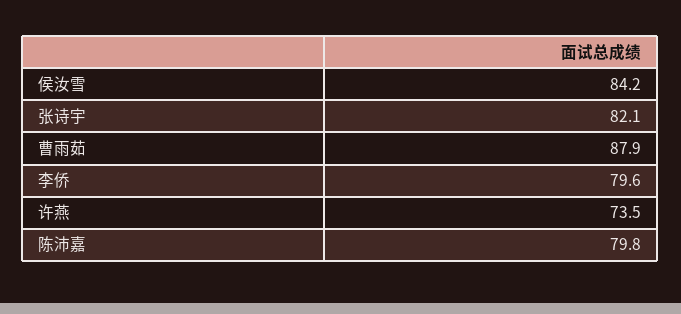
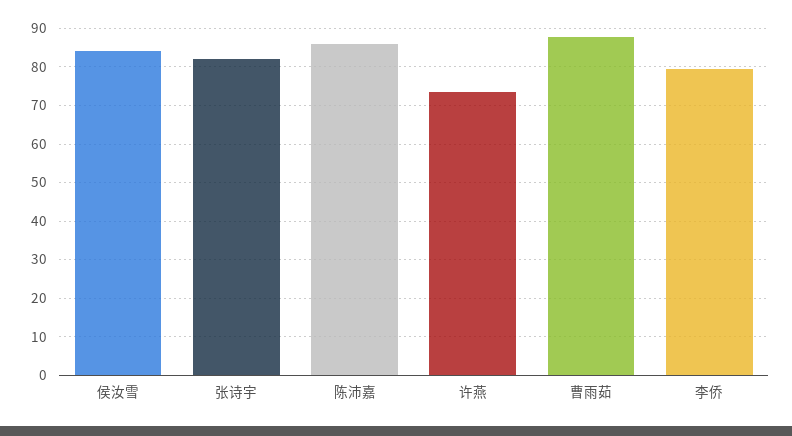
  {
    "侯汝雪": 84.2,
    "张诗宇": 82.1,
    "曹雨茹": 87.9,
    "李侨": 79.6,
    "许燕": 73.5,
-   "陈沛嘉": 79.8
+   "陈沛嘉": 86
  }

